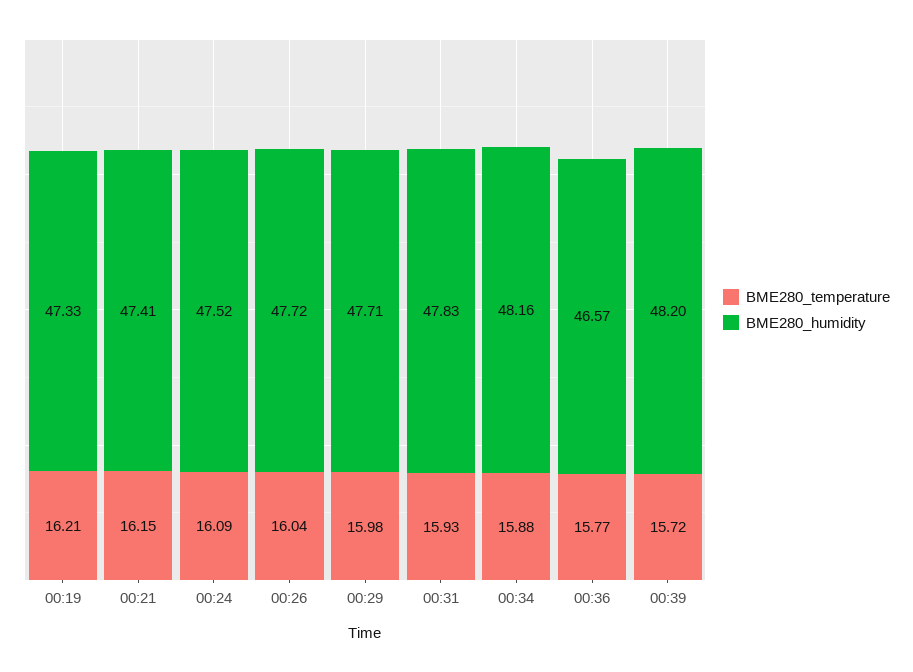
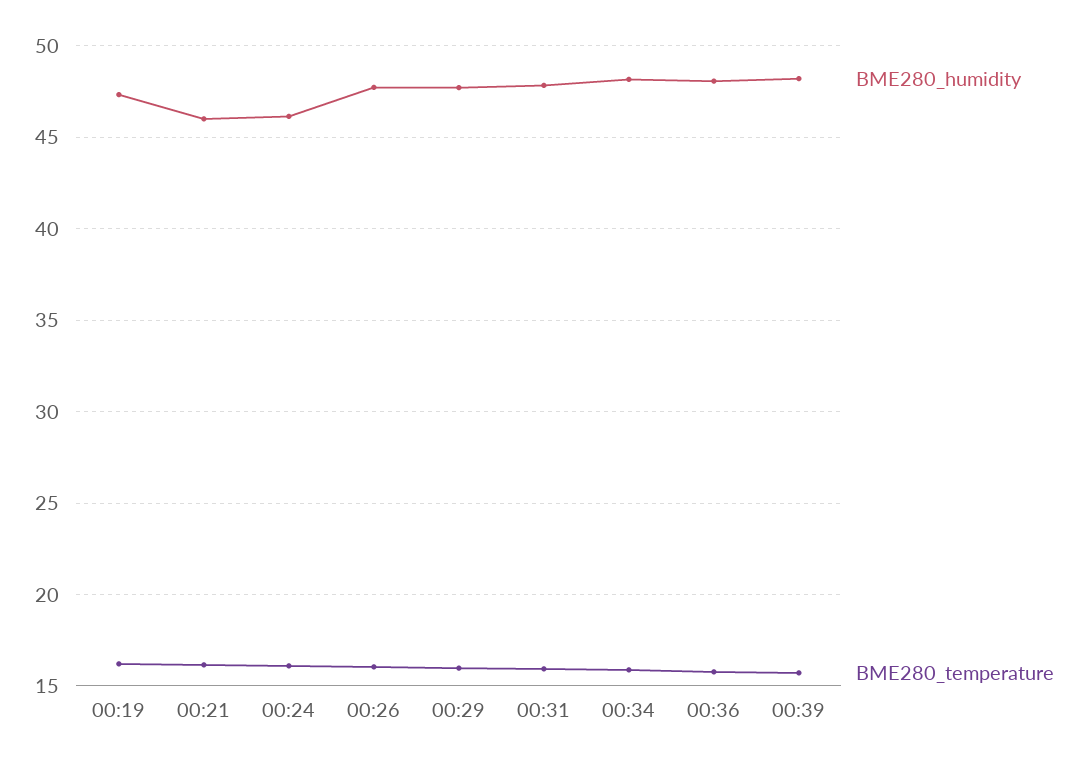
  {
    "BME280_temperature": {
      "00:19": 16.21,
      "00:21": 16.15,
      "00:24": 16.09,
      "00:26": 16.04,
      "00:29": 15.98,
      "00:31": 15.93,
      "00:34": 15.88,
      "00:36": 15.77,
      "00:39": 15.72
    },
    "BME280_humidity": {
      "00:19": 47.33,
-     "00:21": 47.41,
+     "00:21": 46,
-     "00:24": 47.52,
+     "00:24": 46,
      "00:26": 47.72,
      "00:29": 47.71,
      "00:31": 47.83,
      "00:34": 48.16,
-     "00:36": 46.57,
+     "00:36": 48,
      "00:39": 48.2
    }
  }

